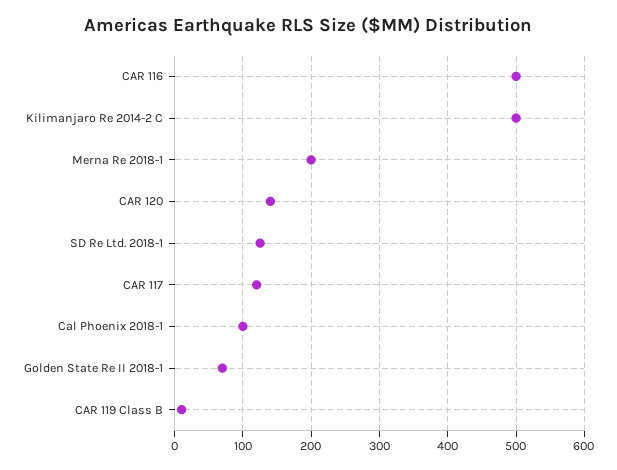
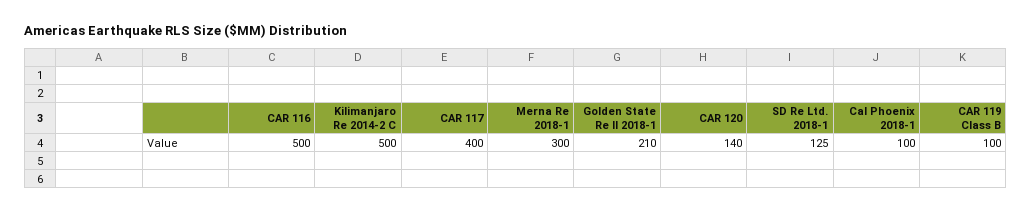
  {
    "CAR 116": 500,
    "Kilimanjaro Re 2014-2 C": 500,
-   "Merna Re 2018-1": 200,
+   "Merna Re 2018-1": 300,
    "CAR 120": 140,
    "SD Re Ltd. 2018-1": 125,
-   "CAR 117": 120,
+   "CAR 117": 400,
    "Cal Phoenix 2018-1": 100,
-   "Golden State Re II 2018-1": 70,
+   "Golden State Re II 2018-1": 210,
-   "CAR 119 Class B": 10
+   "CAR 119 Class B": 100
  }

